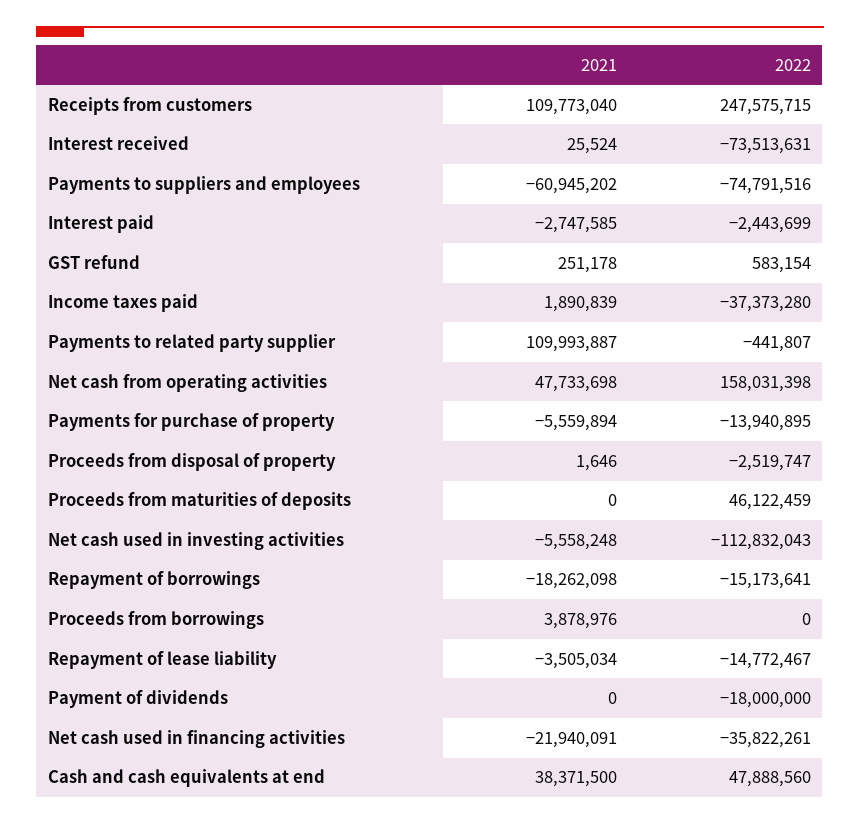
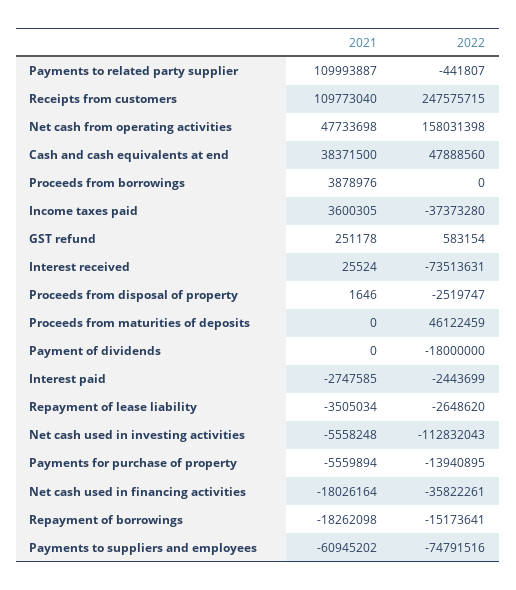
  {
    "2021": {
      "Receipts from customers": 109773040,
      "Interest received": 25524,
      "Payments to suppliers and employees": -60945202,
      "Interest paid": -2747585,
      "GST refund": 251178,
-     "Income taxes paid": 1890839,
+     "Income taxes paid": 3600305,
      "Payments to related party supplier": 109993887,
      "Net cash from operating activities": 47733698,
      "Payments for purchase of property": -5559894,
      "Proceeds from disposal of property": 1646,
      "Proceeds from maturities of deposits": 0,
      "Net cash used in investing activities": -5558248,
      "Repayment of borrowings": -18262098,
      "Proceeds from borrowings": 3878976,
      "Repayment of lease liability": -3505034,
      "Payment of dividends": 0,
-     "Net cash used in financing activities": -21940091,
+     "Net cash used in financing activities": -18026164,
      "Cash and cash equivalents at end": 38371500
    },
    "2022": {
      "Receipts from customers": 247575715,
      "Interest received": -73513631,
      "Payments to suppliers and employees": -74791516,
      "Interest paid": -2443699,
      "GST refund": 583154,
      "Income taxes paid": -37373280,
      "Payments to related party supplier": -441807,
      "Net cash from operating activities": 158031398,
      "Payments for purchase of property": -13940895,
      "Proceeds from disposal of property": -2519747,
      "Proceeds from maturities of deposits": 46122459,
      "Net cash used in investing activities": -112832043,
      "Repayment of borrowings": -15173641,
      "Proceeds from borrowings": 0,
-     "Repayment of lease liability": -14772467,
+     "Repayment of lease liability": -2648620,
      "Payment of dividends": -18000000,
      "Net cash used in financing activities": -35822261,
      "Cash and cash equivalents at end": 47888560
    }
  }

